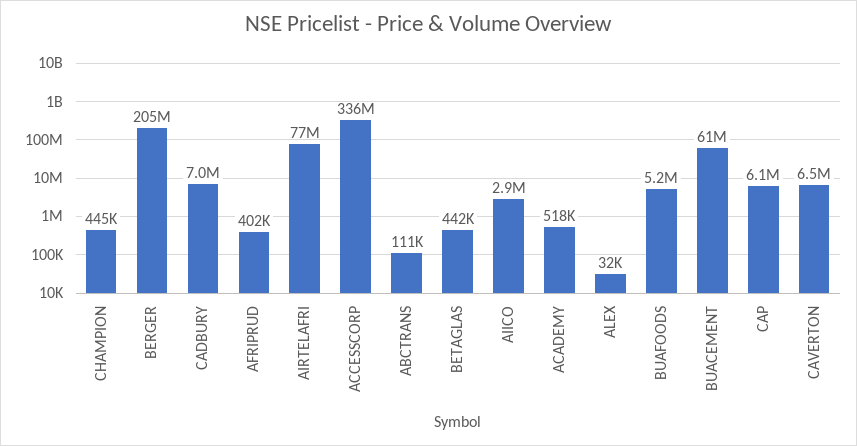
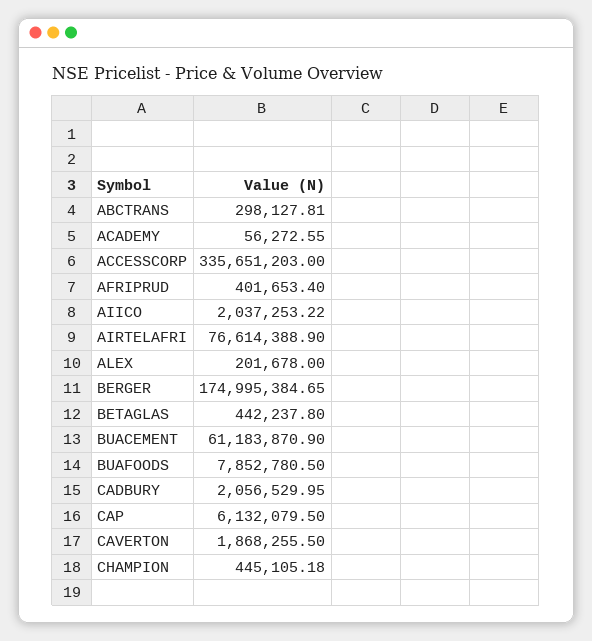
  {
    "CHAMPION": 445105.18,
-   "BERGER": 205000000,
+   "BERGER": 174995384.65,
-   "CADBURY": 7000000,
+   "CADBURY": 2056529.95,
    "AFRIPRUD": 401653.4,
    "AIRTELAFRI": 76614388.9,
    "ACCESSCORP": 335651203,
-   "ABCTRANS": 111000,
+   "ABCTRANS": 298127.81,
    "BETAGLAS": 442237.8,
-   "AIICO": 2900000,
+   "AIICO": 2037253.22,
-   "ACADEMY": 518000,
+   "ACADEMY": 56272.55,
-   "ALEX": 32000,
+   "ALEX": 201678,
-   "BUAFOODS": 5200000,
+   "BUAFOODS": 7852780.5,
    "BUACEMENT": 61183870.9,
    "CAP": 6132079.5,
-   "CAVERTON": 6500000
+   "CAVERTON": 1868255.5
  }

